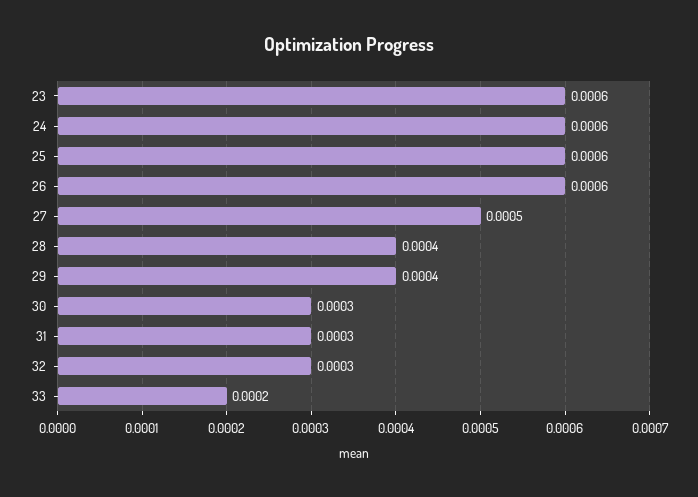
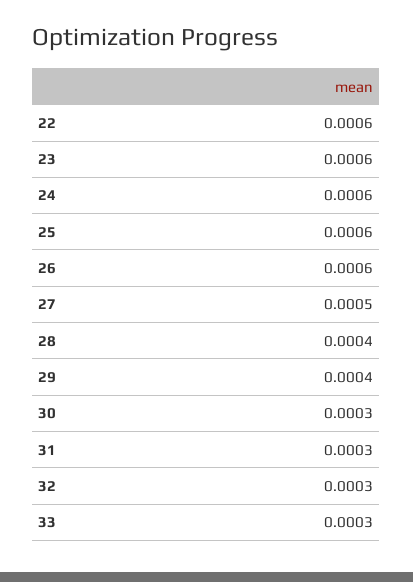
  {
    "23": 0.0006,
    "24": 0.0006,
    "25": 0.0006,
    "26": 0.0006,
    "27": 0.0005,
    "28": 0.0004,
    "29": 0.0004,
    "30": 0.0003,
    "31": 0.0003,
    "32": 0.0003,
-   "33": 0.0002
+   "33": 0.0003,
+   "22": 0.0006
  }

